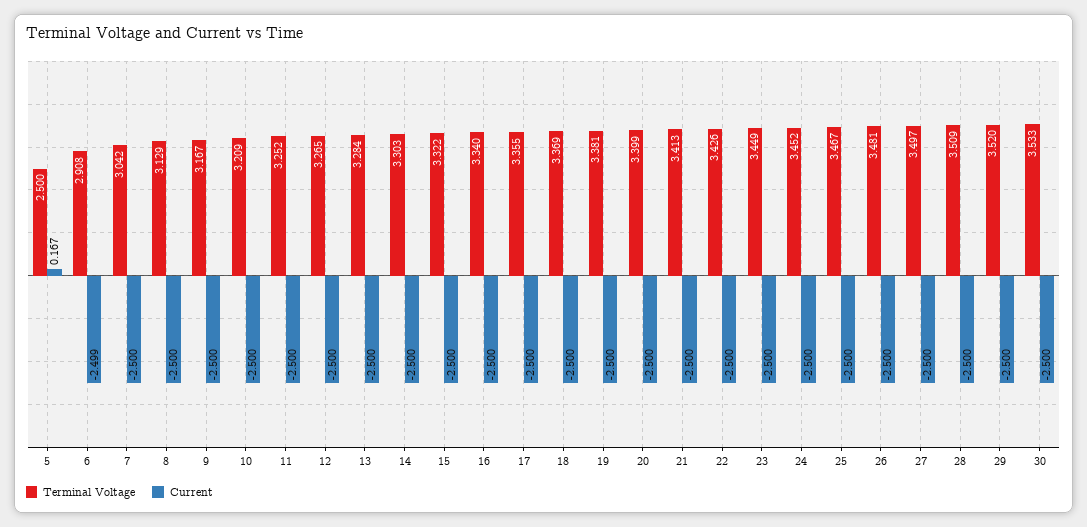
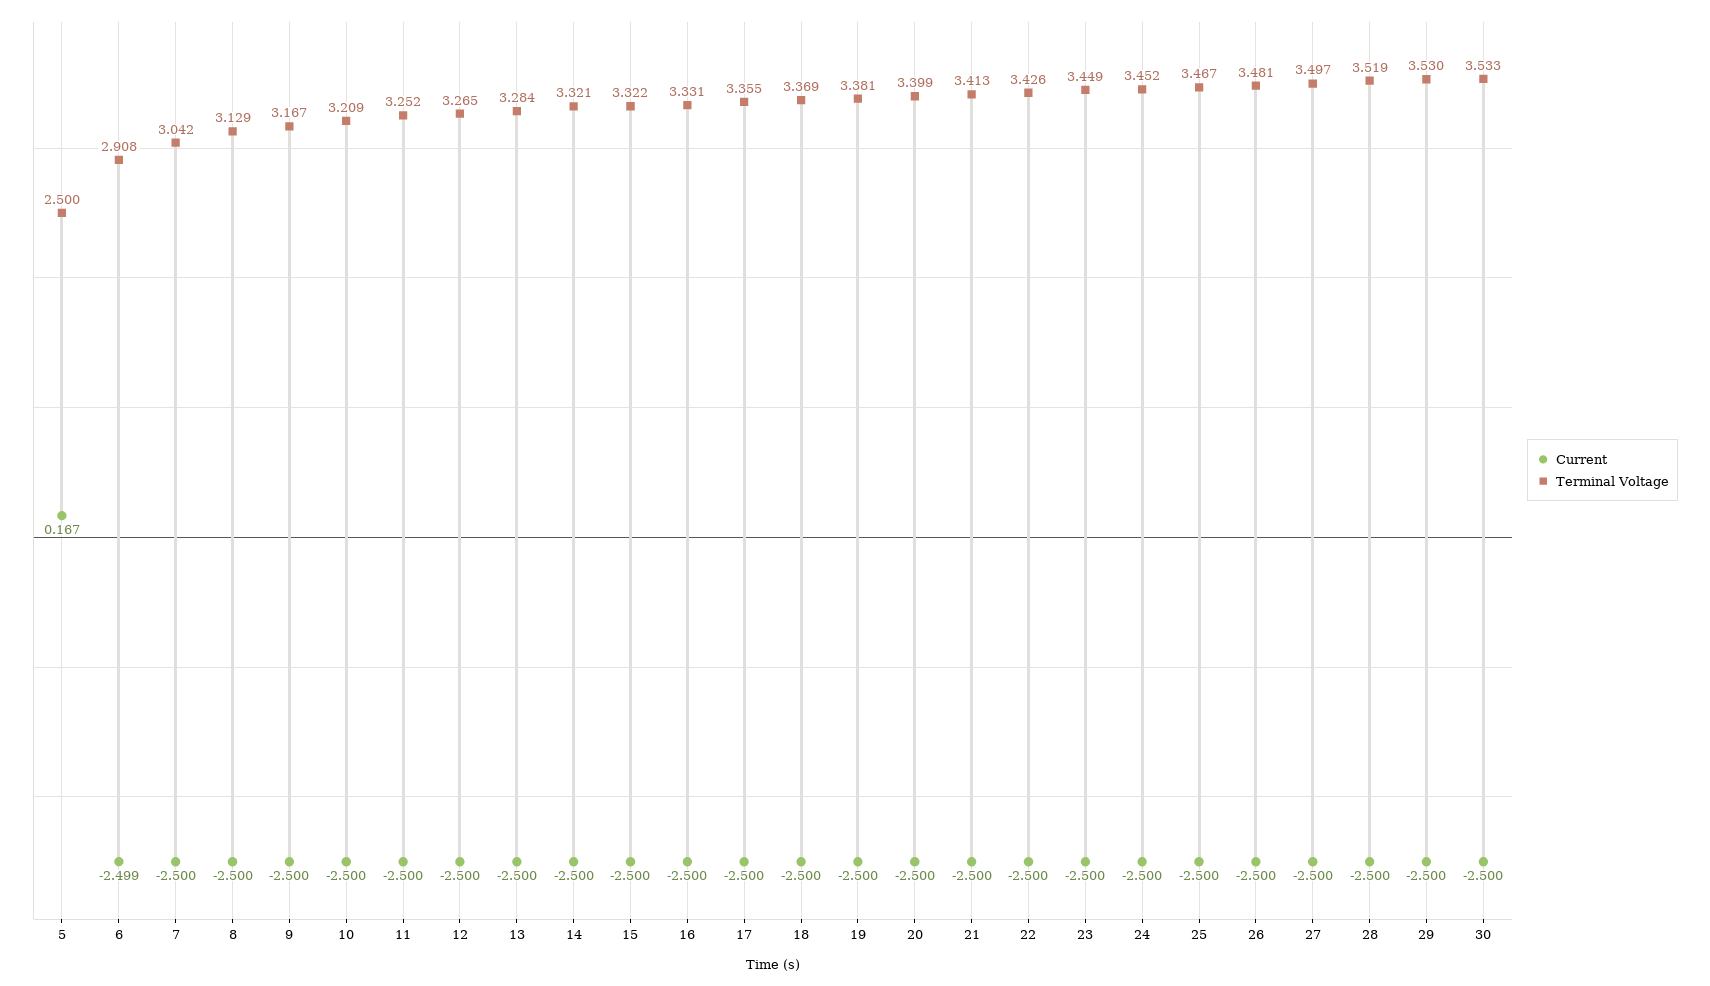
  {
    "Terminal Voltage": {
      "5": 2.5,
      "6": 2.908,
      "7": 3.042,
      "8": 3.129,
      "9": 3.167,
      "10": 3.209,
      "11": 3.252,
      "12": 3.265,
      "13": 3.284,
-     "14": 3.303,
+     "14": 3.321,
      "15": 3.322,
-     "16": 3.34,
+     "16": 3.331,
      "17": 3.355,
      "18": 3.369,
      "19": 3.381,
      "20": 3.399,
      "21": 3.413,
      "22": 3.426,
      "23": 3.449,
      "24": 3.452,
      "25": 3.467,
      "26": 3.481,
      "27": 3.497,
-     "28": 3.509,
+     "28": 3.519,
-     "29": 3.52,
+     "29": 3.53,
      "30": 3.533
    },
    "Current": {
      "5": 0.167,
      "6": -2.499,
      "7": -2.5,
      "8": -2.5,
      "9": -2.5,
      "10": -2.5,
      "11": -2.5,
      "12": -2.5,
      "13": -2.5,
      "14": -2.5,
      "15": -2.5,
      "16": -2.5,
      "17": -2.5,
      "18": -2.5,
      "19": -2.5,
      "20": -2.5,
      "21": -2.5,
      "22": -2.5,
      "23": -2.5,
      "24": -2.5,
      "25": -2.5,
      "26": -2.5,
      "27": -2.5,
      "28": -2.5,
      "29": -2.5,
      "30": -2.5
    }
  }

